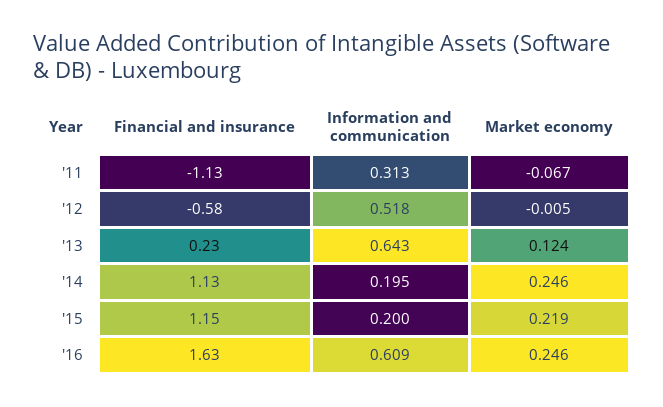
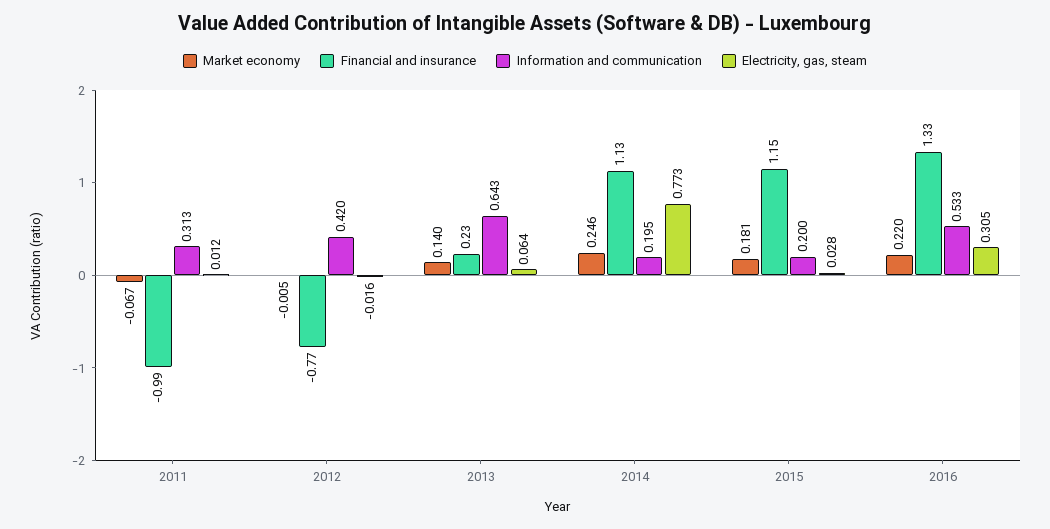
  {
    "Financial and insurance": {
-     "'11": -1.13,
+     "'11": -0.99,
-     "'12": -0.58,
+     "'12": -0.77,
      "'13": 0.23,
      "'14": 1.13,
      "'15": 1.15,
-     "'16": 1.63
+     "'16": 1.33
    },
    "Information and communication": {
      "'11": 0.313,
-     "'12": 0.518,
+     "'12": 0.42,
      "'13": 0.643,
      "'14": 0.195,
      "'15": 0.2,
-     "'16": 0.609
+     "'16": 0.533
    },
    "Market economy": {
      "'11": -0.067,
      "'12": -0.005,
-     "'13": 0.124,
+     "'13": 0.14,
      "'14": 0.246,
-     "'15": 0.219,
+     "'15": 0.181,
-     "'16": 0.246
+     "'16": 0.22
-   }
+   },
+   "Electricity, gas, steam": {
+     "'11": 0.012,
+     "'12": -0.016,
+     "'13": 0.064,
+     "'14": 0.773,
+     "'15": 0.028,
+     "'16": 0.305
+   }
  }

